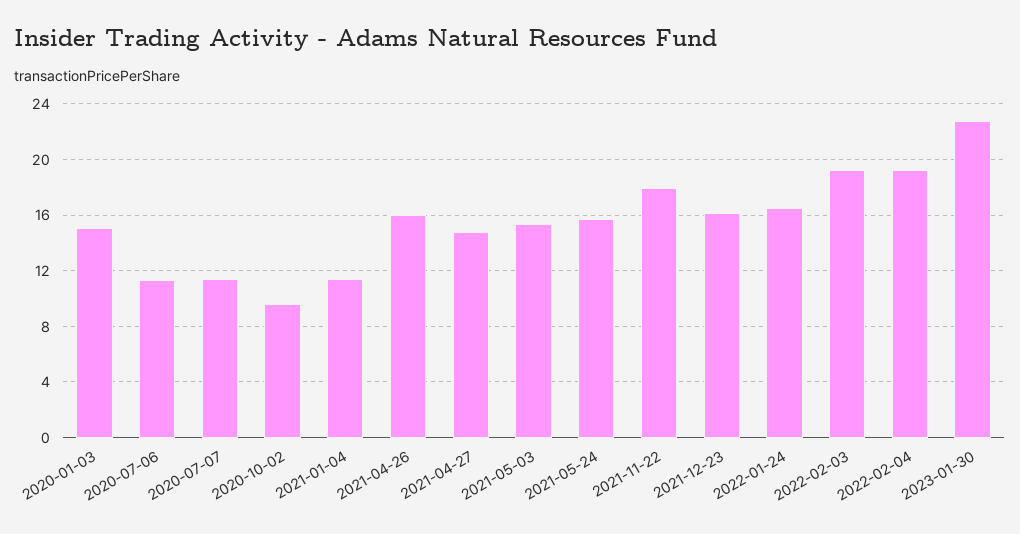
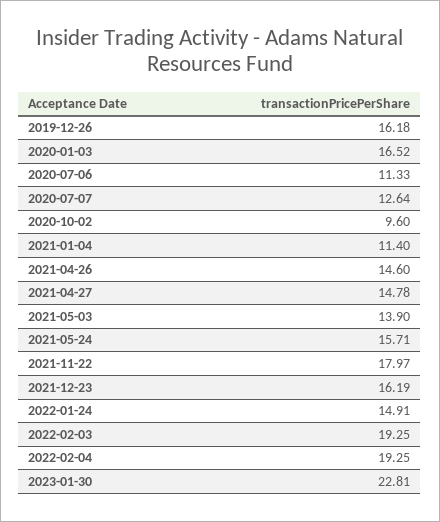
  {
-   "2020-01-03": 15,
+   "2020-01-03": 16.52,
    "2020-07-06": 11.33,
-   "2020-07-07": 11.5,
+   "2020-07-07": 12.64,
    "2020-10-02": 9.6,
    "2021-01-04": 11.4,
-   "2021-04-26": 16,
+   "2021-04-26": 14.6,
    "2021-04-27": 14.78,
-   "2021-05-03": 15.5,
+   "2021-05-03": 13.9,
    "2021-05-24": 15.71,
    "2021-11-22": 17.97,
    "2021-12-23": 16.19,
-   "2022-01-24": 16.5,
+   "2022-01-24": 14.91,
    "2022-02-03": 19.25,
    "2022-02-04": 19.25,
-   "2023-01-30": 22.81
+   "2023-01-30": 22.81,
+   "2019-12-26": 16.18
  }

